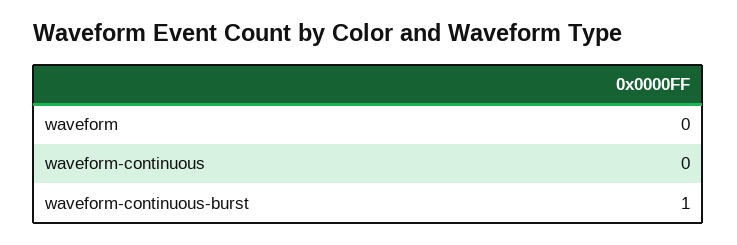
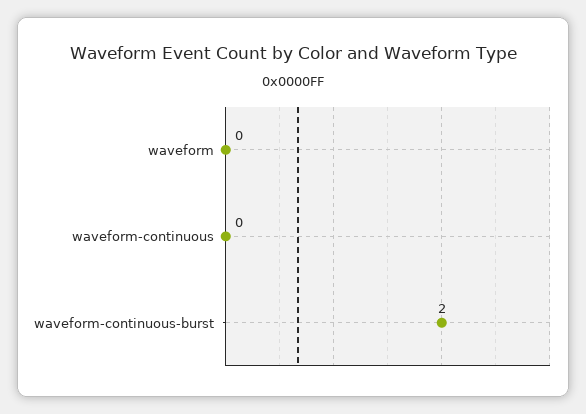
  {
    "waveform": 0,
    "waveform-continuous": 0,
-   "waveform-continuous-burst": 1
+   "waveform-continuous-burst": 2
  }

